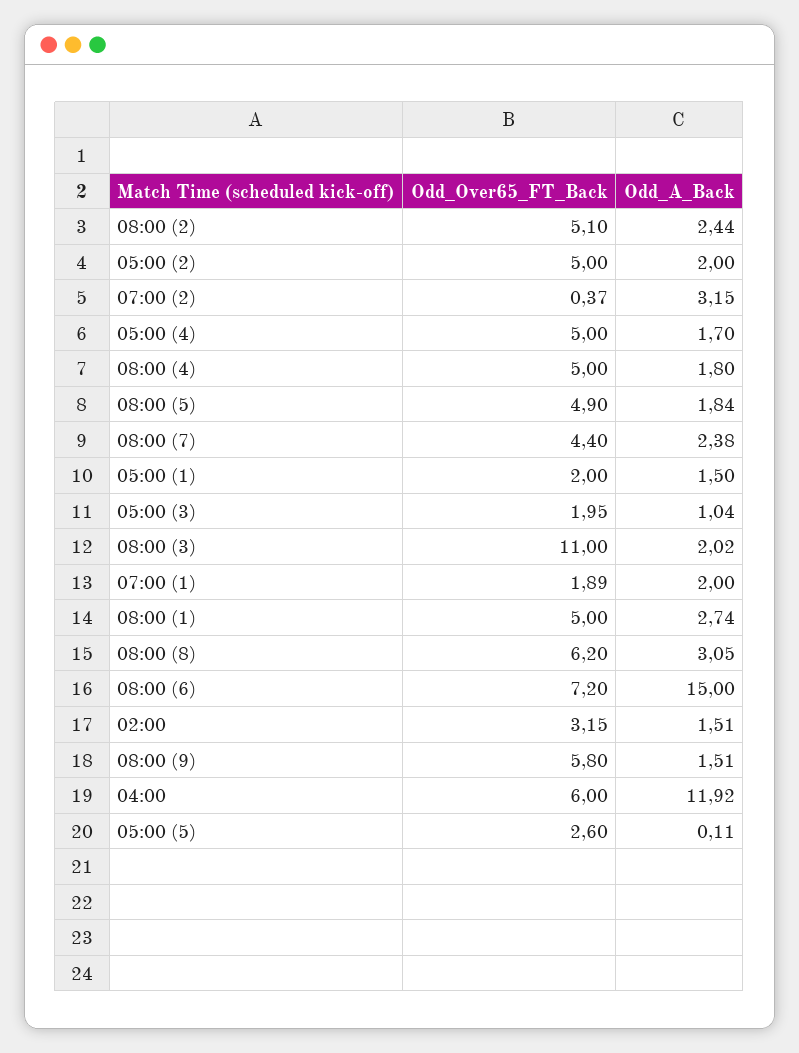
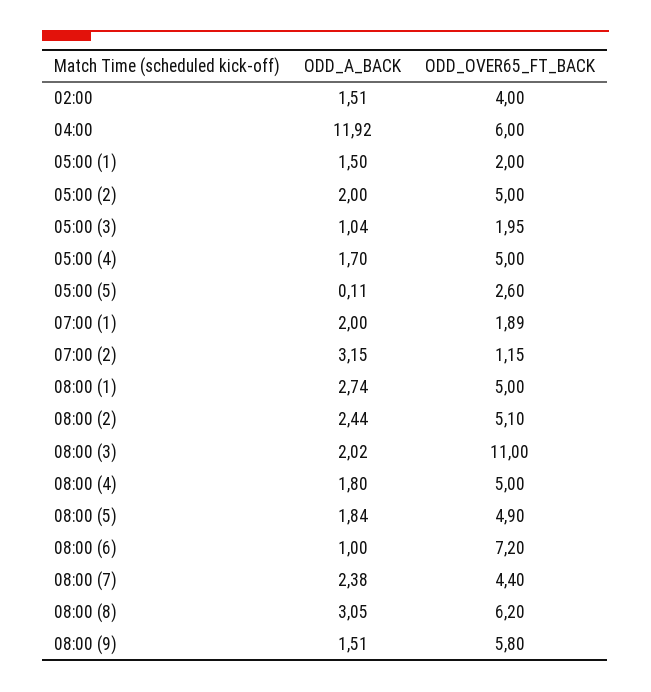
  {
    "Odd_Over65_FT_Back": {
      "08:00 (2)": 5.1,
      "05:00 (2)": 5,
-     "07:00 (2)": 0.37,
+     "07:00 (2)": 1.15,
      "05:00 (4)": 5,
      "08:00 (4)": 5,
      "08:00 (5)": 4.9,
      "08:00 (7)": 4.4,
      "05:00 (1)": 2,
      "05:00 (3)": 1.95,
      "08:00 (3)": 11,
      "07:00 (1)": 1.89,
      "08:00 (1)": 5,
      "08:00 (8)": 6.2,
      "08:00 (6)": 7.2,
-     "02:00": 3.15,
+     "02:00": 4,
      "08:00 (9)": 5.8,
      "04:00": 6,
      "05:00 (5)": 2.6
    },
    "Odd_A_Back": {
      "08:00 (2)": 2.44,
      "05:00 (2)": 2,
      "07:00 (2)": 3.15,
      "05:00 (4)": 1.7,
      "08:00 (4)": 1.8,
      "08:00 (5)": 1.84,
      "08:00 (7)": 2.38,
      "05:00 (1)": 1.5,
      "05:00 (3)": 1.04,
      "08:00 (3)": 2.02,
      "07:00 (1)": 2,
      "08:00 (1)": 2.74,
      "08:00 (8)": 3.05,
-     "08:00 (6)": 15,
+     "08:00 (6)": 1,
      "02:00": 1.51,
      "08:00 (9)": 1.51,
      "04:00": 11.92,
      "05:00 (5)": 0.11
    }
  }

